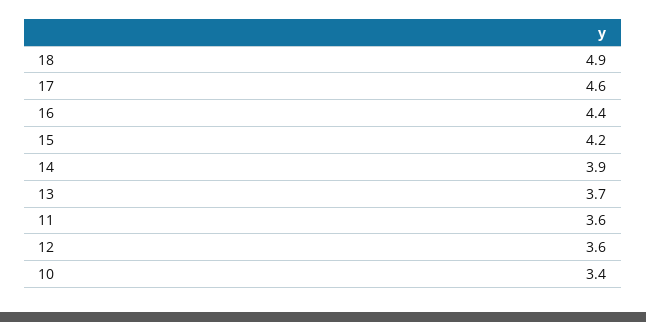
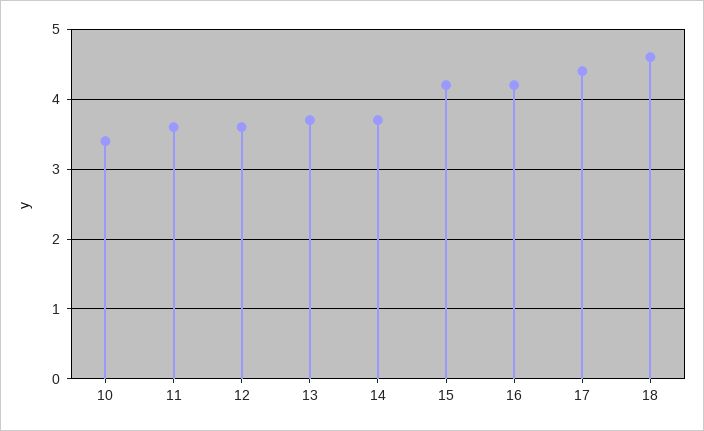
  {
-   "18": 4.9,
+   "18": 4.6,
-   "17": 4.6,
+   "17": 4.4,
-   "16": 4.4,
+   "16": 4.2,
    "15": 4.2,
-   "14": 3.9,
+   "14": 3.7,
    "13": 3.7,
    "11": 3.6,
    "12": 3.6,
    "10": 3.4
  }

